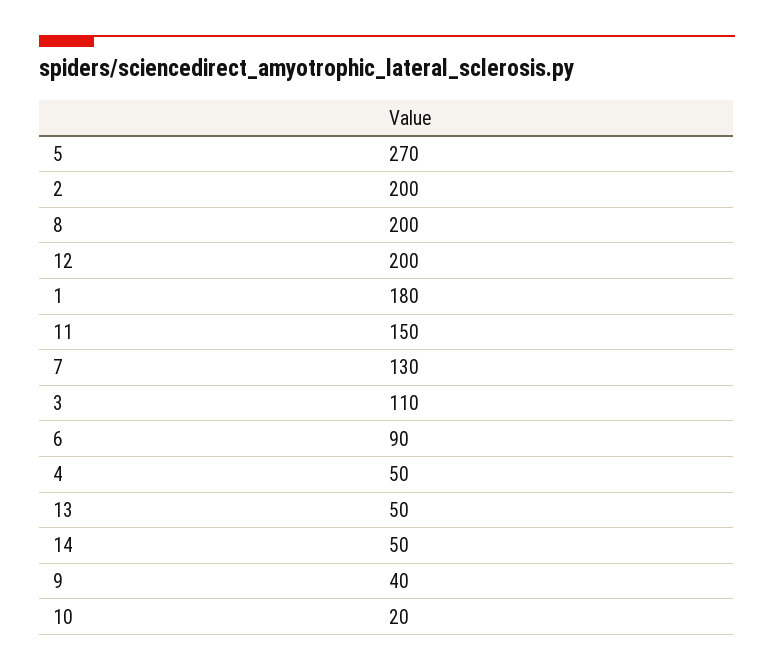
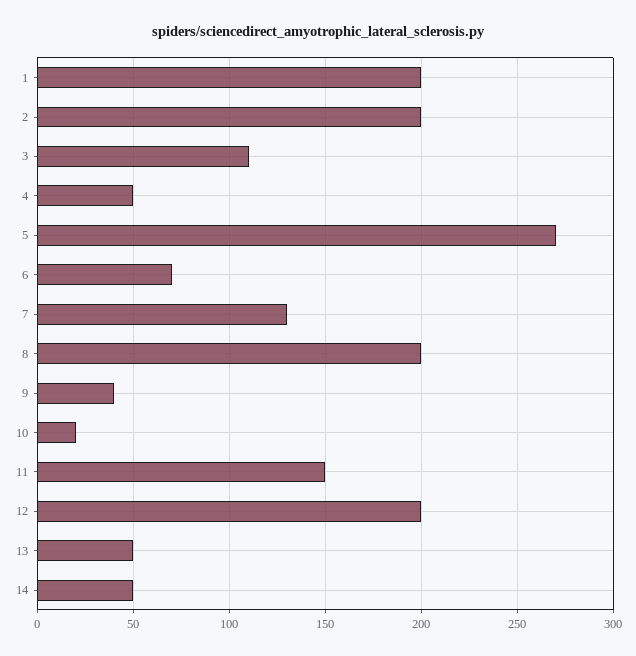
  {
    "5": 270,
    "2": 200,
    "8": 200,
    "12": 200,
-   "1": 180,
+   "1": 200,
    "11": 150,
    "7": 130,
    "3": 110,
-   "6": 90,
+   "6": 70,
    "4": 50,
    "13": 50,
    "14": 50,
    "9": 40,
    "10": 20
  }

